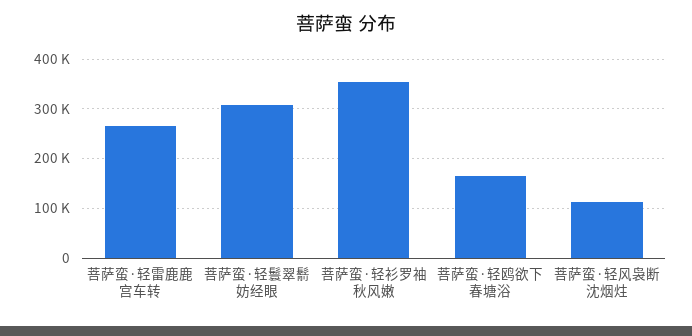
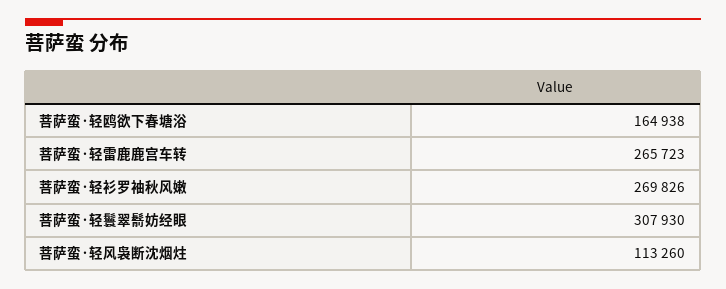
  {
    "菩萨蛮·轻雷鹿鹿宫车转": 265723,
    "菩萨蛮·轻鬟翠鬋妨经眼": 307930,
-   "菩萨蛮·轻衫罗袖秋风嫩": 360000,
+   "菩萨蛮·轻衫罗袖秋风嫩": 269826,
    "菩萨蛮·轻鸥欲下春塘浴": 164938,
    "菩萨蛮·轻风袅断沈烟炷": 113260
  }

